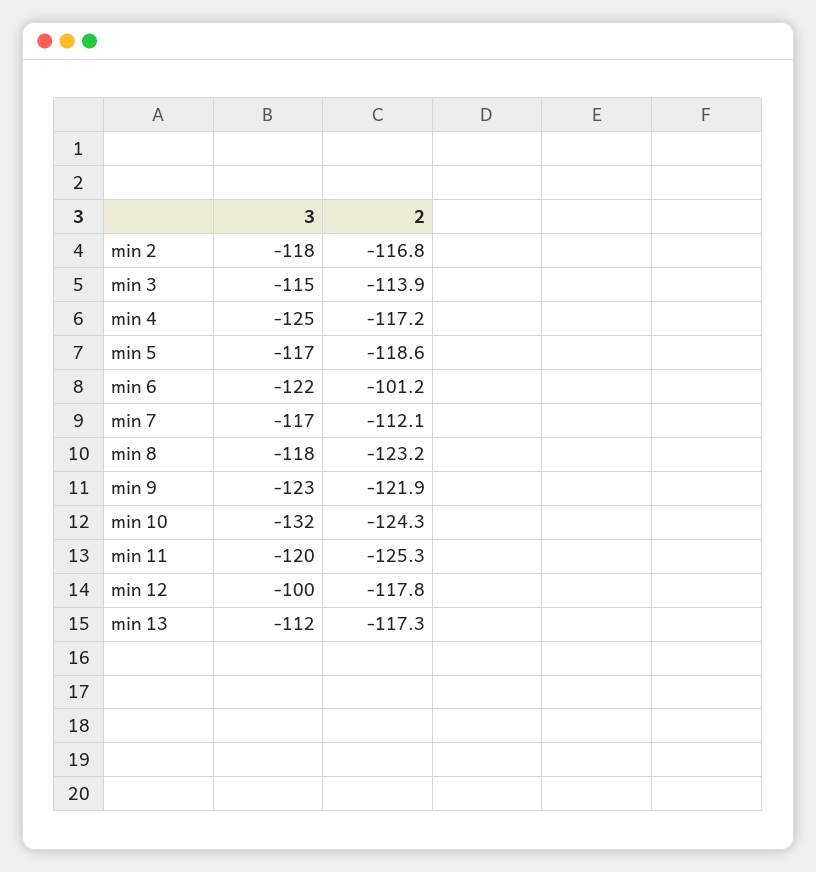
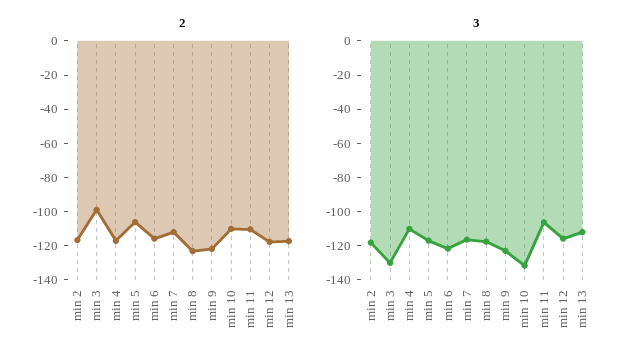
  {
    "3": {
      "min 2": -118,
-     "min 3": -115,
+     "min 3": -130,
-     "min 4": -125,
+     "min 4": -110,
      "min 5": -117,
      "min 6": -122,
      "min 7": -117,
      "min 8": -118,
      "min 9": -123,
      "min 10": -132,
-     "min 11": -120,
+     "min 11": -105,
-     "min 12": -100,
+     "min 12": -115,
      "min 13": -112
    },
    "2": {
      "min 2": -116.8,
-     "min 3": -113.9,
+     "min 3": -100,
      "min 4": -117.2,
-     "min 5": -118.6,
+     "min 5": -105,
-     "min 6": -101.2,
+     "min 6": -115,
      "min 7": -112.1,
      "min 8": -123.2,
      "min 9": -121.9,
-     "min 10": -124.3,
+     "min 10": -110,
-     "min 11": -125.3,
+     "min 11": -110,
      "min 12": -117.8,
      "min 13": -117.3
    }
  }

